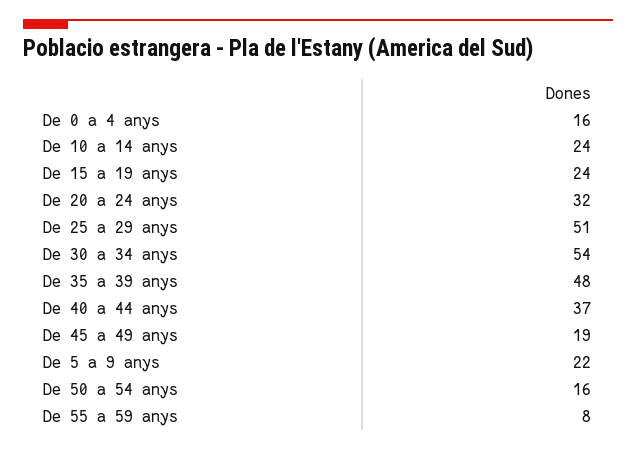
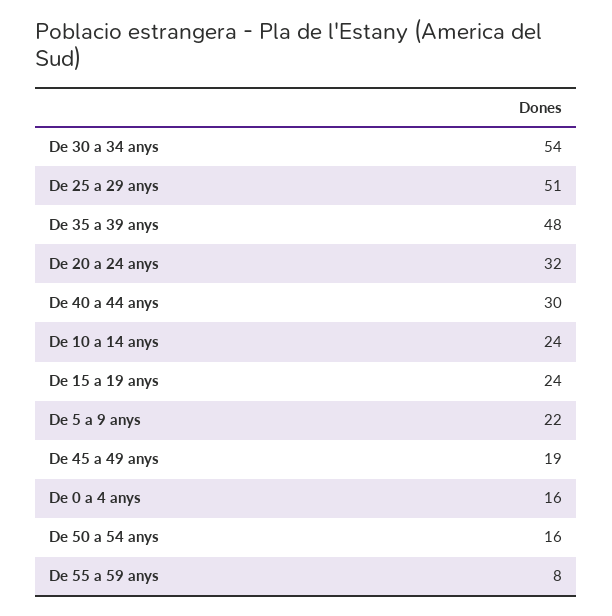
  {
    "De 0 a 4 anys": 16,
    "De 10 a 14 anys": 24,
    "De 15 a 19 anys": 24,
    "De 20 a 24 anys": 32,
    "De 25 a 29 anys": 51,
    "De 30 a 34 anys": 54,
    "De 35 a 39 anys": 48,
-   "De 40 a 44 anys": 37,
+   "De 40 a 44 anys": 30,
    "De 45 a 49 anys": 19,
    "De 5 a 9 anys": 22,
    "De 50 a 54 anys": 16,
    "De 55 a 59 anys": 8
  }

